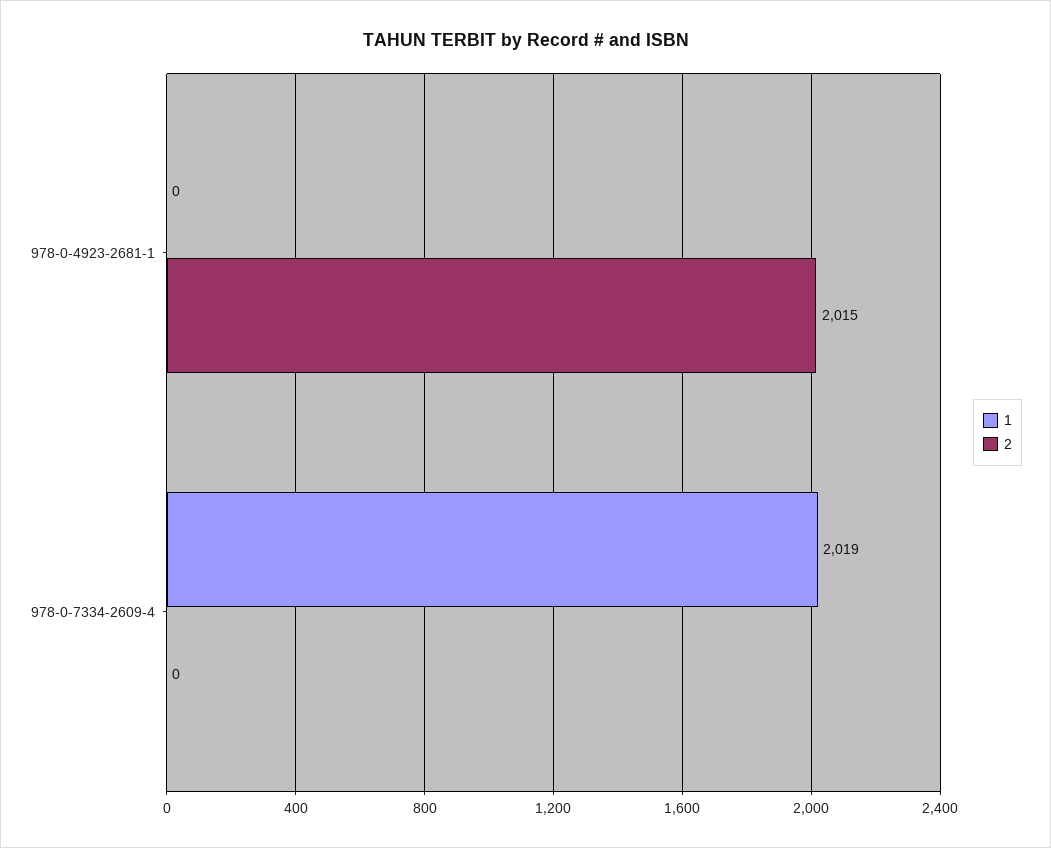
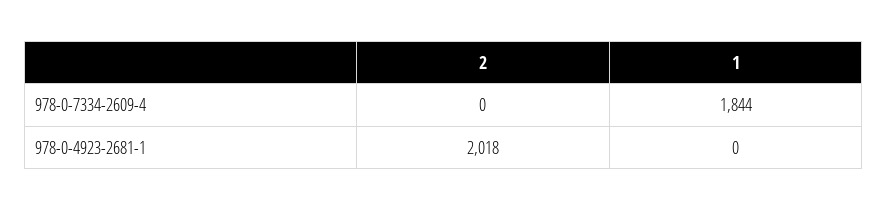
  {
    "1": {
      "978-0-4923-2681-1": 0,
-     "978-0-7334-2609-4": 2019
+     "978-0-7334-2609-4": 1844
    },
    "2": {
-     "978-0-4923-2681-1": 2015,
+     "978-0-4923-2681-1": 2018,
      "978-0-7334-2609-4": 0
    }
  }

